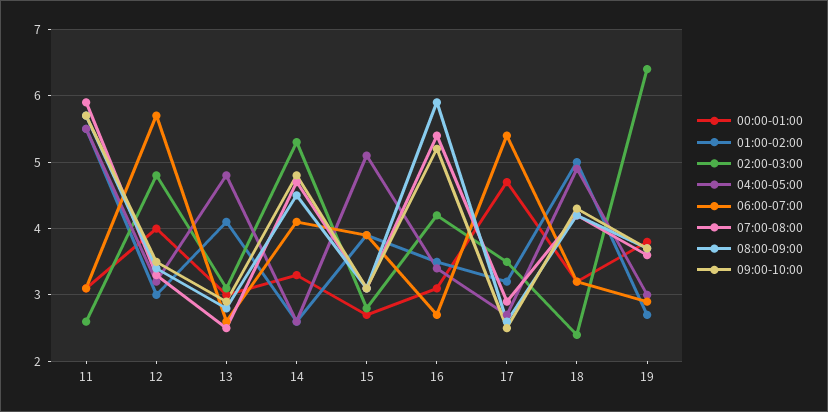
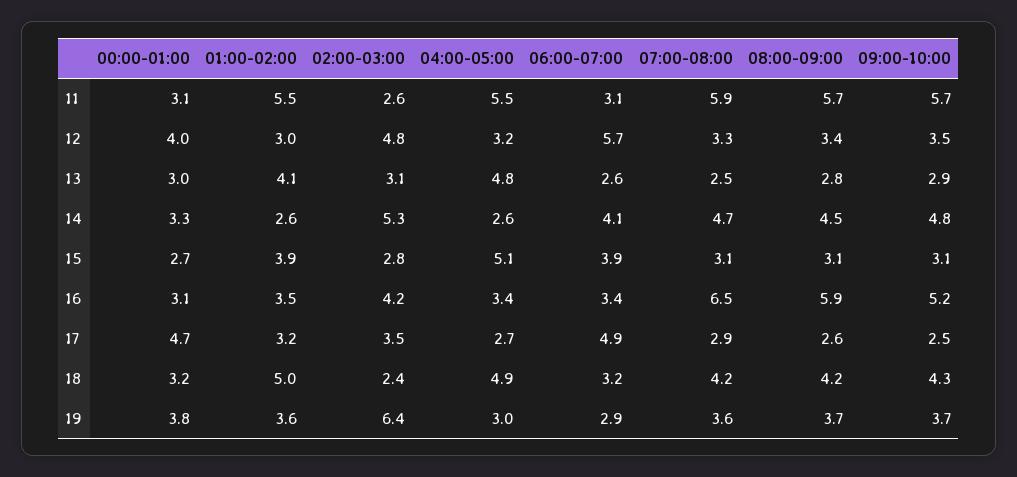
  {
    "00:00-01:00": {
      "11": 3.1,
      "12": 4,
      "13": 3,
      "14": 3.3,
      "15": 2.7,
      "16": 3.1,
      "17": 4.7,
      "18": 3.2,
      "19": 3.8
    },
    "01:00-02:00": {
      "11": 5.5,
      "12": 3,
      "13": 4.1,
      "14": 2.6,
      "15": 3.9,
      "16": 3.5,
      "17": 3.2,
      "18": 5,
-     "19": 2.7
+     "19": 3.6
    },
    "02:00-03:00": {
      "11": 2.6,
      "12": 4.8,
      "13": 3.1,
      "14": 5.3,
      "15": 2.8,
      "16": 4.2,
      "17": 3.5,
      "18": 2.4,
      "19": 6.4
    },
    "04:00-05:00": {
      "11": 5.5,
      "12": 3.2,
      "13": 4.8,
      "14": 2.6,
      "15": 5.1,
      "16": 3.4,
      "17": 2.7,
      "18": 4.9,
      "19": 3
    },
    "06:00-07:00": {
      "11": 3.1,
      "12": 5.7,
      "13": 2.6,
      "14": 4.1,
      "15": 3.9,
-     "16": 2.7,
+     "16": 3.4,
-     "17": 5.4,
+     "17": 4.9,
      "18": 3.2,
      "19": 2.9
    },
    "07:00-08:00": {
      "11": 5.9,
      "12": 3.3,
      "13": 2.5,
      "14": 4.7,
      "15": 3.1,
-     "16": 5.4,
+     "16": 6.5,
      "17": 2.9,
      "18": 4.2,
      "19": 3.6
    },
    "08:00-09:00": {
      "11": 5.7,
      "12": 3.4,
      "13": 2.8,
      "14": 4.5,
      "15": 3.1,
      "16": 5.9,
      "17": 2.6,
      "18": 4.2,
      "19": 3.7
    },
    "09:00-10:00": {
      "11": 5.7,
      "12": 3.5,
      "13": 2.9,
      "14": 4.8,
      "15": 3.1,
      "16": 5.2,
      "17": 2.5,
      "18": 4.3,
      "19": 3.7
    }
  }

